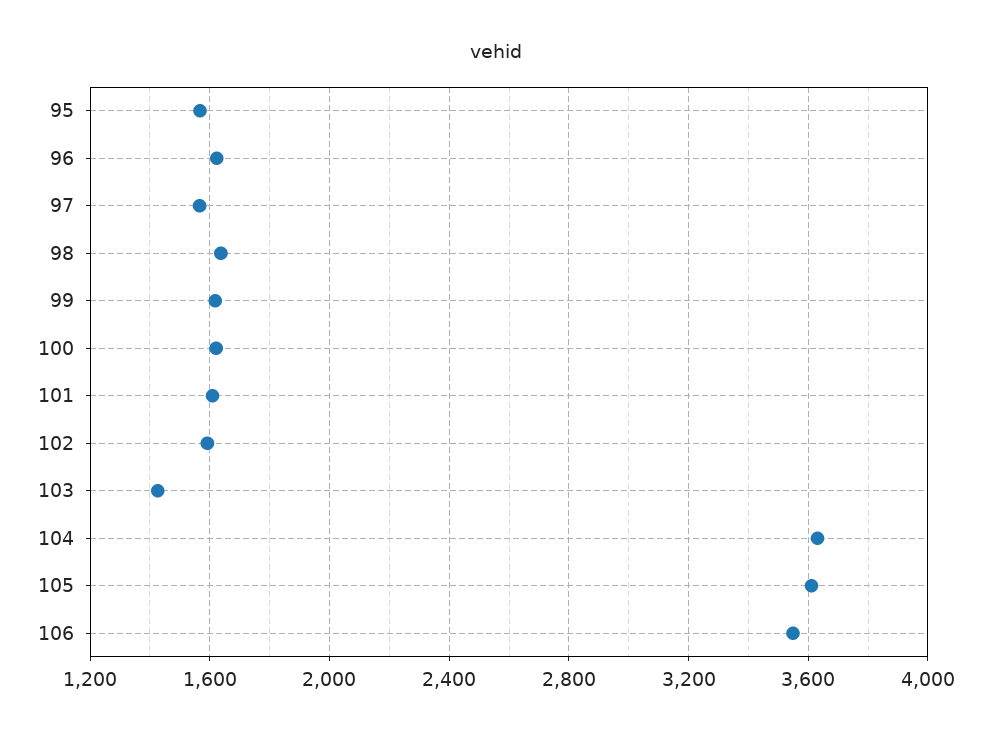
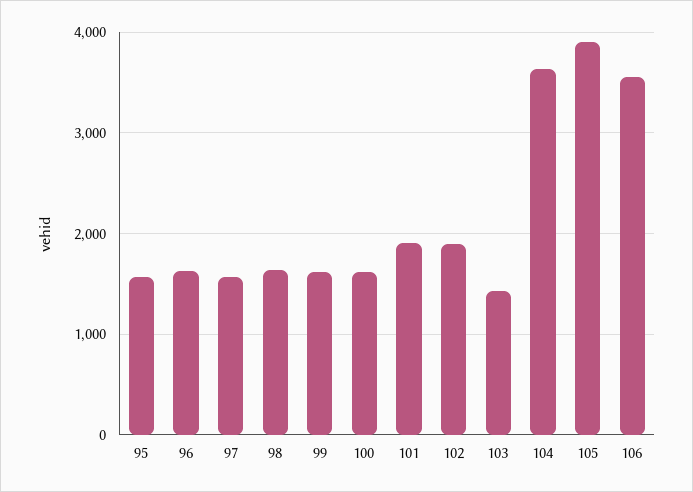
  {
    "95": 1550,
    "96": 1600,
    "97": 1550,
    "98": 1650,
    "99": 1600,
    "100": 1600,
-   "101": 1600,
+   "101": 1900,
-   "102": 1600,
+   "102": 1900,
    "103": 1450,
    "104": 3650,
-   "105": 3600,
+   "105": 3900,
    "106": 3550
  }

